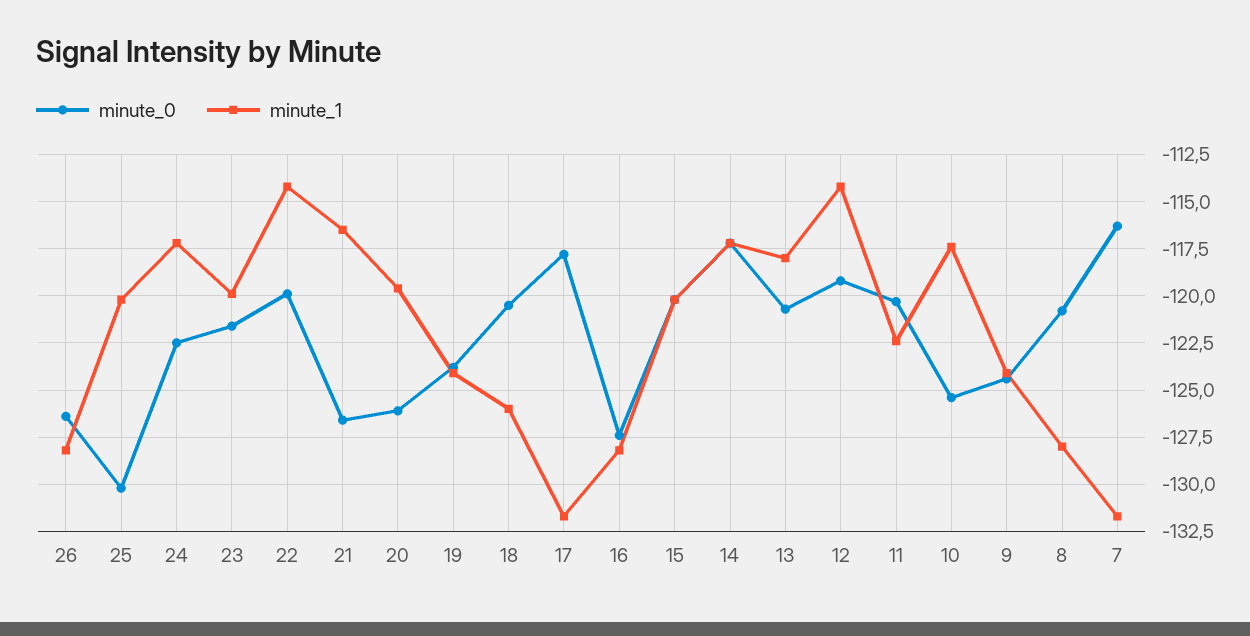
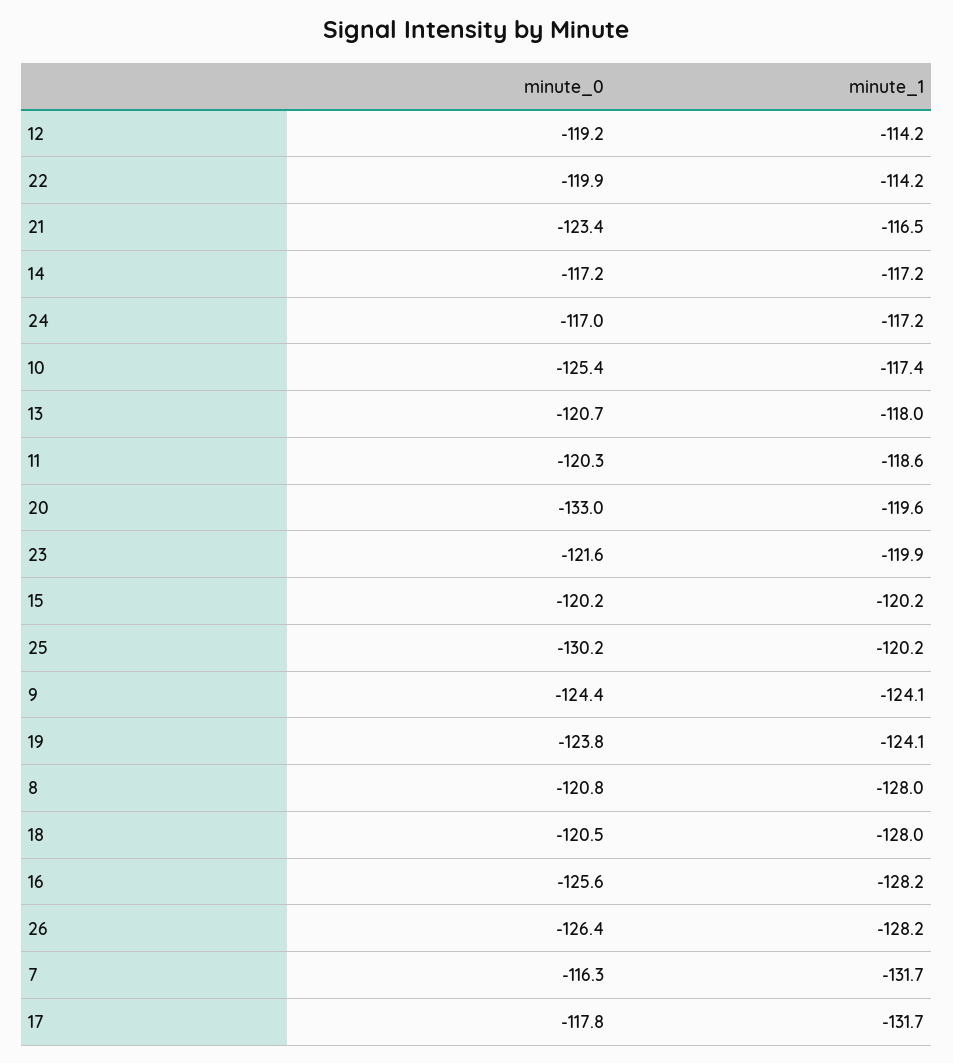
  {
    "minute_0": {
      "26": -126.4,
      "25": -130.2,
-     "24": -122.5,
+     "24": -117,
      "23": -121.6,
      "22": -119.9,
-     "21": -126.5,
+     "21": -123.4,
-     "20": -126,
+     "20": -133,
      "19": -123.8,
      "18": -120.5,
      "17": -117.8,
-     "16": -127.5,
+     "16": -125.6,
      "15": -120.2,
      "14": -117.2,
      "13": -120.7,
      "12": -119.2,
      "11": -120.3,
      "10": -125.4,
      "9": -124.4,
      "8": -120.8,
      "7": -116.3
    },
    "minute_1": {
      "26": -128.2,
      "25": -120.2,
      "24": -117.2,
      "23": -119.9,
      "22": -114.2,
      "21": -116.5,
      "20": -119.6,
      "19": -124.1,
-     "18": -126,
+     "18": -128,
      "17": -131.7,
      "16": -128.2,
      "15": -120.2,
      "14": -117.2,
      "13": -118,
      "12": -114.2,
-     "11": -122.5,
+     "11": -118.6,
      "10": -117.4,
      "9": -124.1,
      "8": -128,
      "7": -131.7
    }
  }

